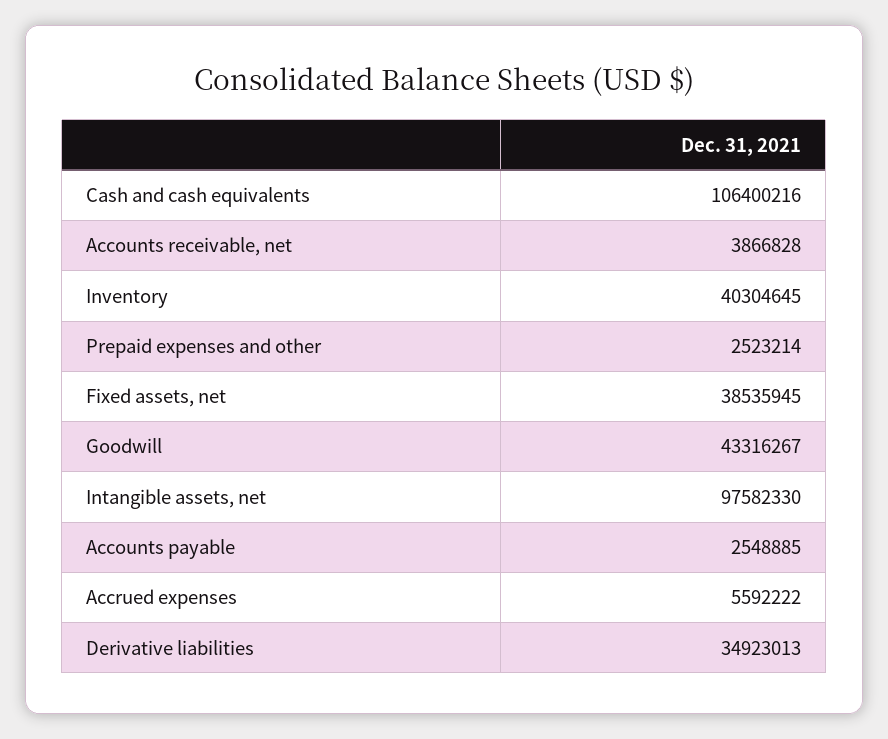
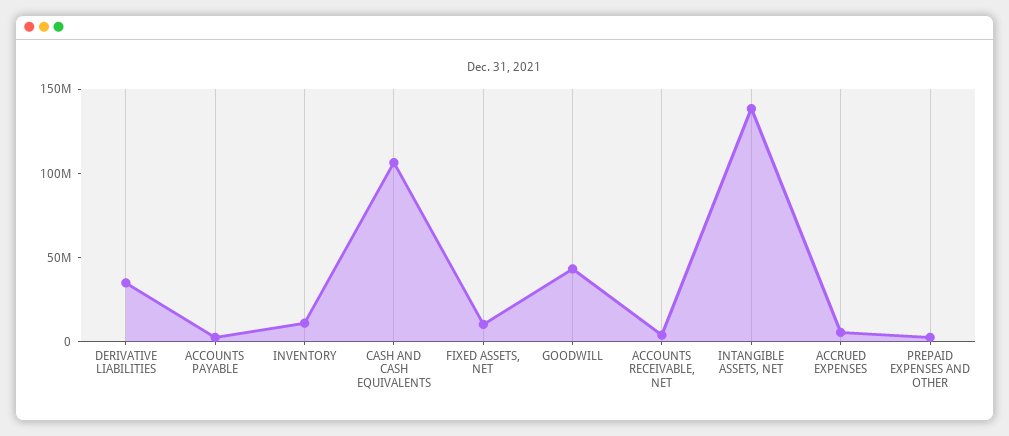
  {
    "Cash and cash equivalents": 106400216,
    "Accounts receivable, net": 3866828,
-   "Inventory": 40304645,
+   "Inventory": 10000000,
    "Prepaid expenses and other": 2523214,
-   "Fixed assets, net": 38535945,
+   "Fixed assets, net": 10000000,
    "Goodwill": 43316267,
-   "Intangible assets, net": 97582330,
+   "Intangible assets, net": 140000000,
    "Accounts payable": 2548885,
    "Accrued expenses": 5592222,
    "Derivative liabilities": 34923013
  }

